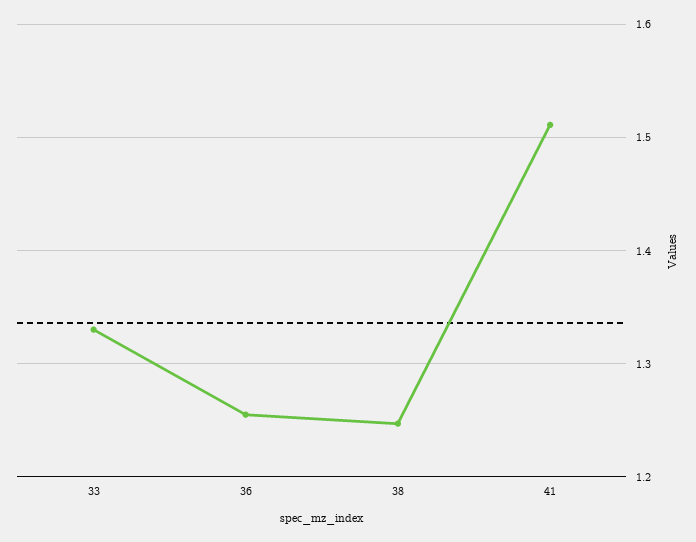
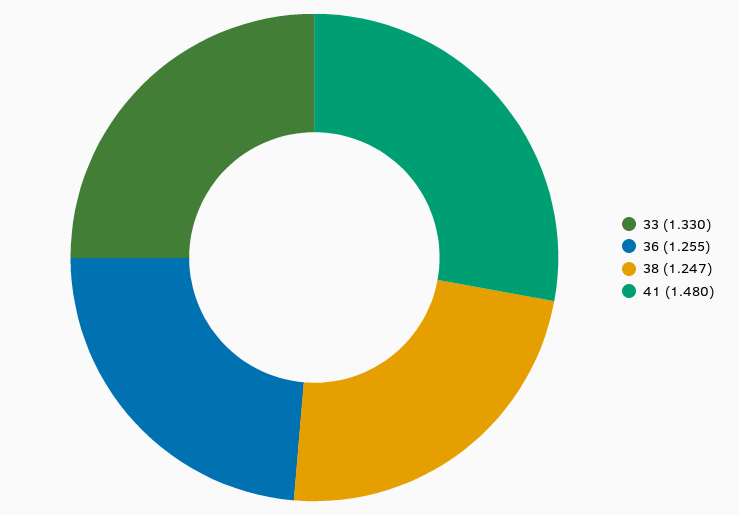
  {
    "33": 1.33,
    "36": 1.255,
    "38": 1.247,
-   "41": 1.51
+   "41": 1.48
  }

